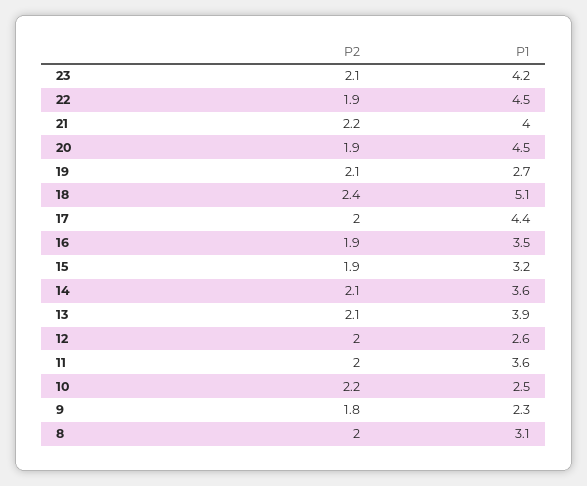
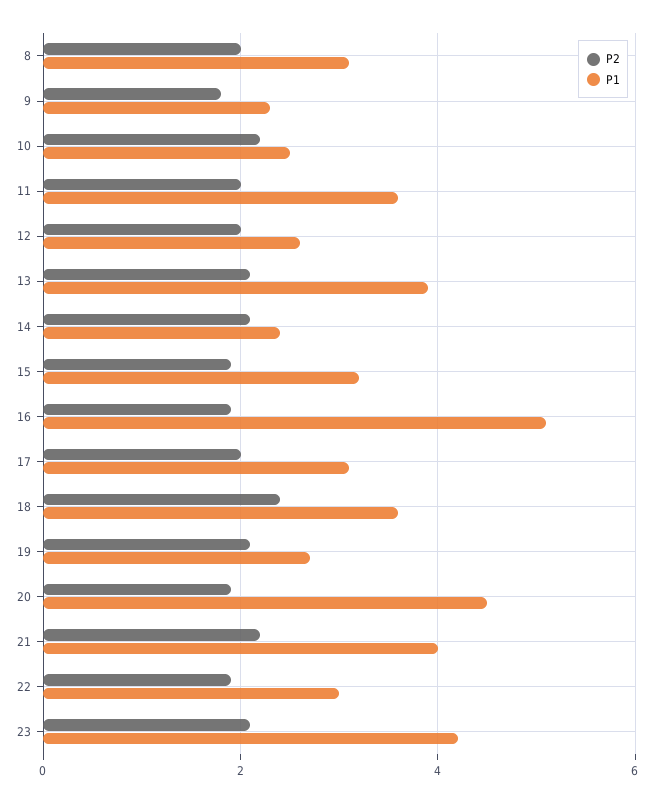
  {
    "P2": {
      "23": 2.1,
      "22": 1.9,
      "21": 2.2,
      "20": 1.9,
      "19": 2.1,
      "18": 2.4,
      "17": 2,
      "16": 1.9,
      "15": 1.9,
      "14": 2.1,
      "13": 2.1,
      "12": 2,
      "11": 2,
      "10": 2.2,
      "9": 1.8,
      "8": 2
    },
    "P1": {
      "23": 4.2,
-     "22": 4.5,
+     "22": 3,
      "21": 4,
      "20": 4.5,
      "19": 2.7,
-     "18": 5.1,
+     "18": 3.5,
-     "17": 4.4,
+     "17": 3,
-     "16": 3.5,
+     "16": 5,
      "15": 3.2,
-     "14": 3.6,
+     "14": 2.5,
      "13": 3.9,
      "12": 2.6,
      "11": 3.6,
      "10": 2.5,
      "9": 2.3,
      "8": 3.1
    }
  }

